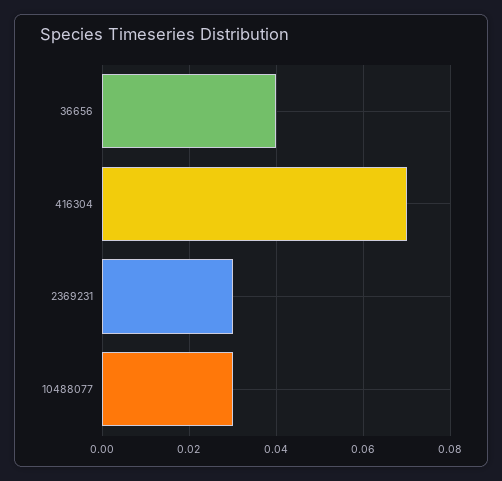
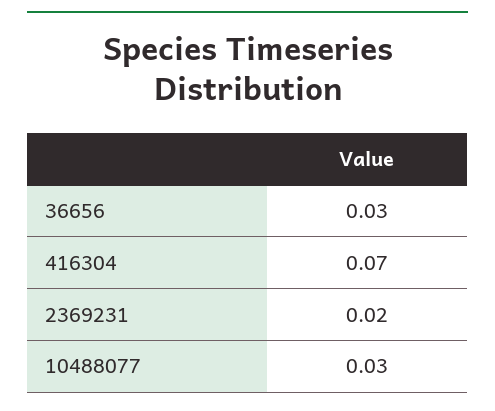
  {
-   "36656": 0.04,
+   "36656": 0.03,
    "416304": 0.07,
-   "2369231": 0.03,
+   "2369231": 0.02,
    "10488077": 0.03
  }

